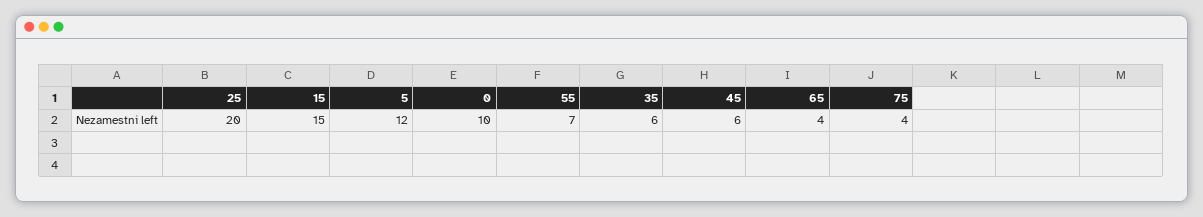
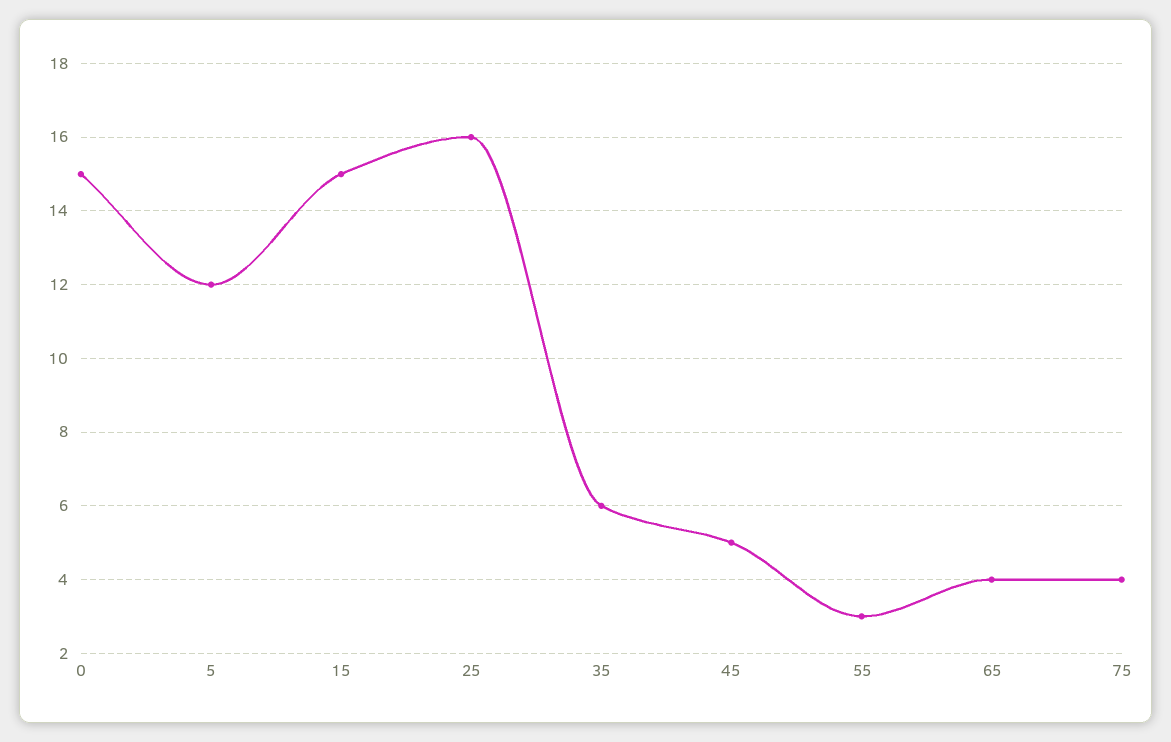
  {
-   "25": 20,
+   "25": 16,
    "15": 15,
    "5": 12,
-   "0": 10,
+   "0": 15,
-   "55": 7,
+   "55": 3,
    "35": 6,
-   "45": 6,
+   "45": 5,
    "65": 4,
    "75": 4
  }

